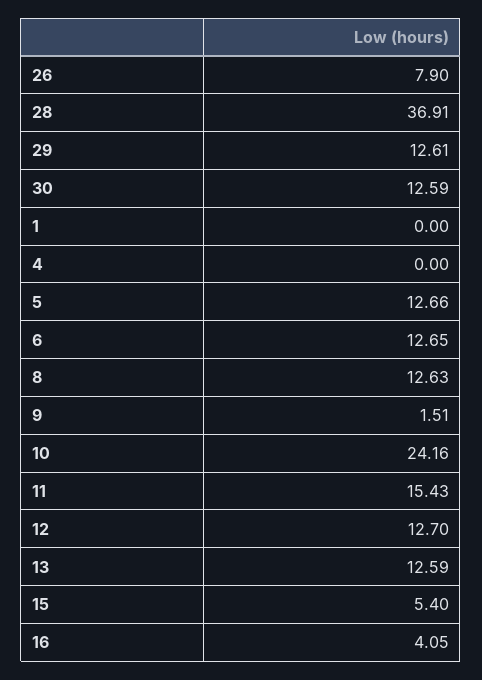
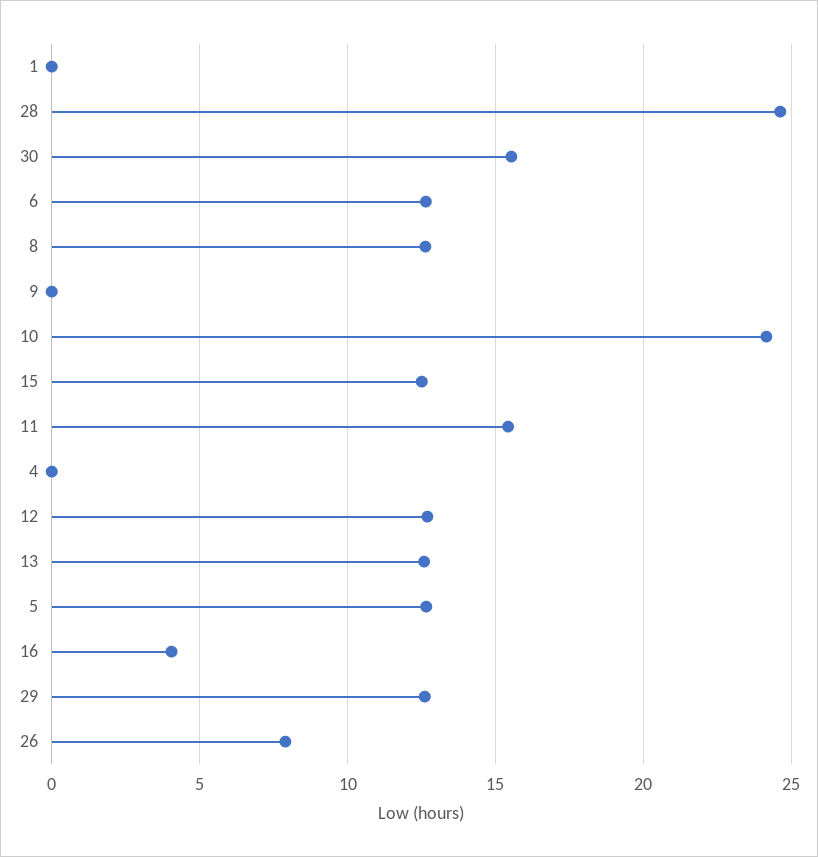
  {
    "26": 7.9,
-   "28": 36.91,
+   "28": 24.5,
    "29": 12.61,
-   "30": 12.59,
+   "30": 15.5,
    "1": 0,
    "4": 0,
    "5": 12.66,
    "6": 12.65,
    "8": 12.63,
-   "9": 1.51,
+   "9": 0,
    "10": 24.16,
    "11": 15.43,
    "12": 12.7,
    "13": 12.59,
-   "15": 5.4,
+   "15": 12.5,
    "16": 4.05
  }

